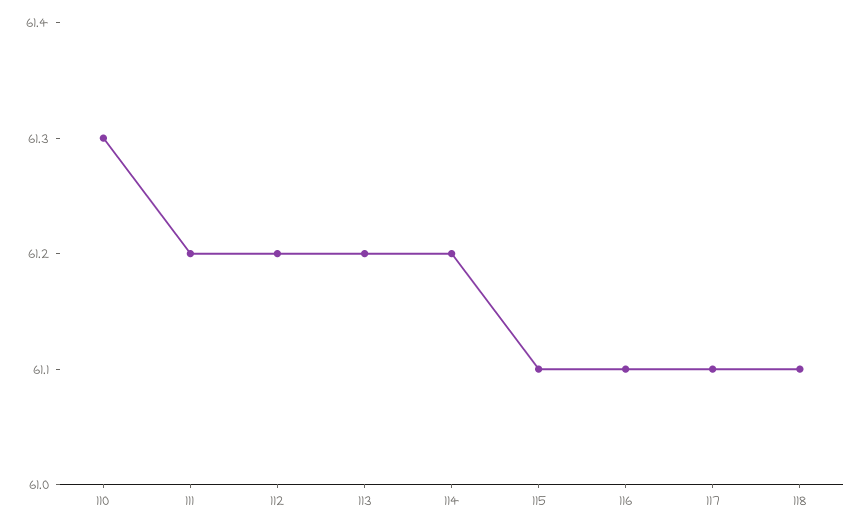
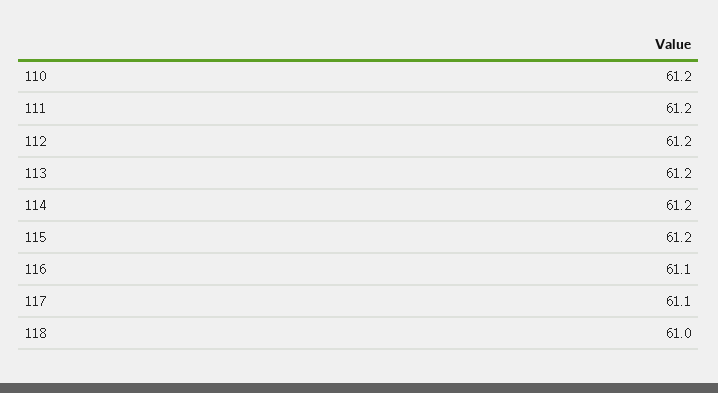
  {
-   "110": 61.3,
+   "110": 61.2,
    "111": 61.2,
    "112": 61.2,
    "113": 61.2,
    "114": 61.2,
-   "115": 61.1,
+   "115": 61.2,
    "116": 61.1,
    "117": 61.1,
-   "118": 61.1
+   "118": 61
  }

